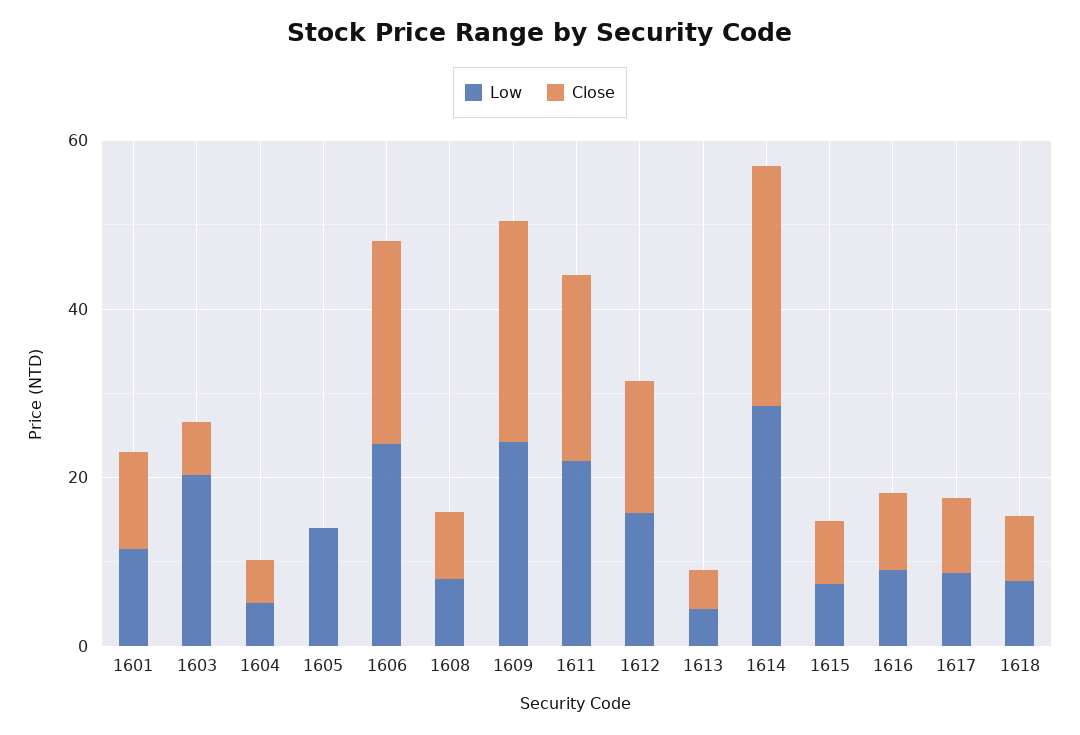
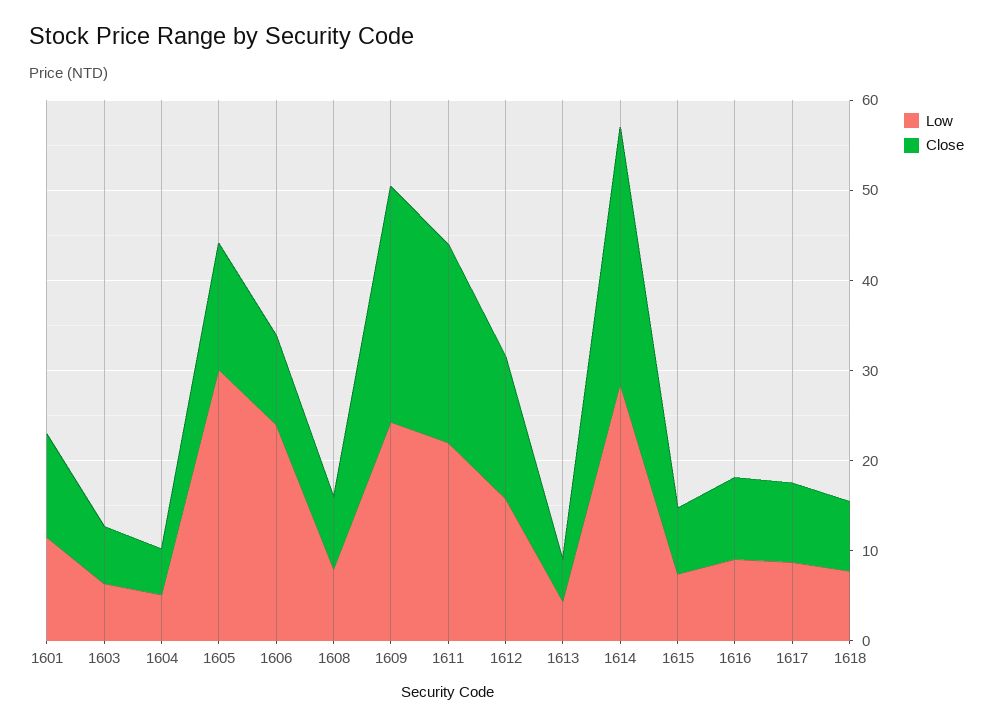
  {
    "Low": {
      "1601": 12,
-     "1603": 20,
+     "1603": 6,
      "1604": 6,
-     "1605": 15,
+     "1605": 30,
      "1606": 24,
      "1608": 8,
      "1609": 24,
      "1611": 22,
      "1612": 16,
      "1613": 4,
      "1614": 28,
      "1615": 8,
      "1616": 10,
      "1617": 8,
      "1618": 8
    },
    "Close": {
      "1601": 12,
      "1603": 6,
      "1604": 6,
-     "1605": 0,
+     "1605": 14,
-     "1606": 25,
+     "1606": 10,
      "1608": 8,
      "1609": 26,
      "1611": 22,
      "1612": 16,
      "1613": 4,
      "1614": 28,
      "1615": 8,
      "1616": 10,
      "1617": 8,
      "1618": 8
    }
  }

